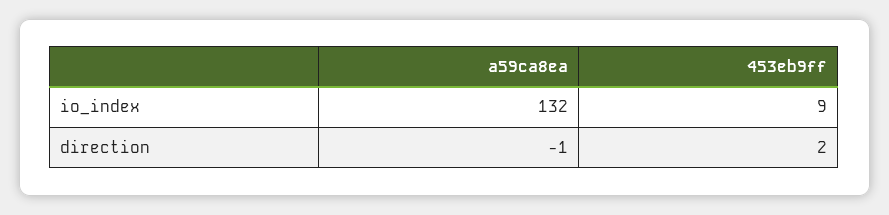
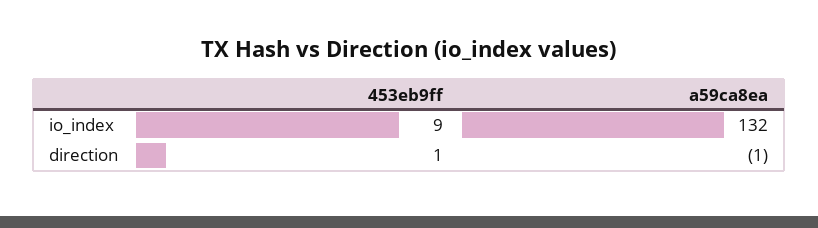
  {
    "a59ca8ea": {
      "io_index": 132,
      "direction": -1
    },
    "453eb9ff": {
      "io_index": 9,
-     "direction": 2
+     "direction": 1
    }
  }

